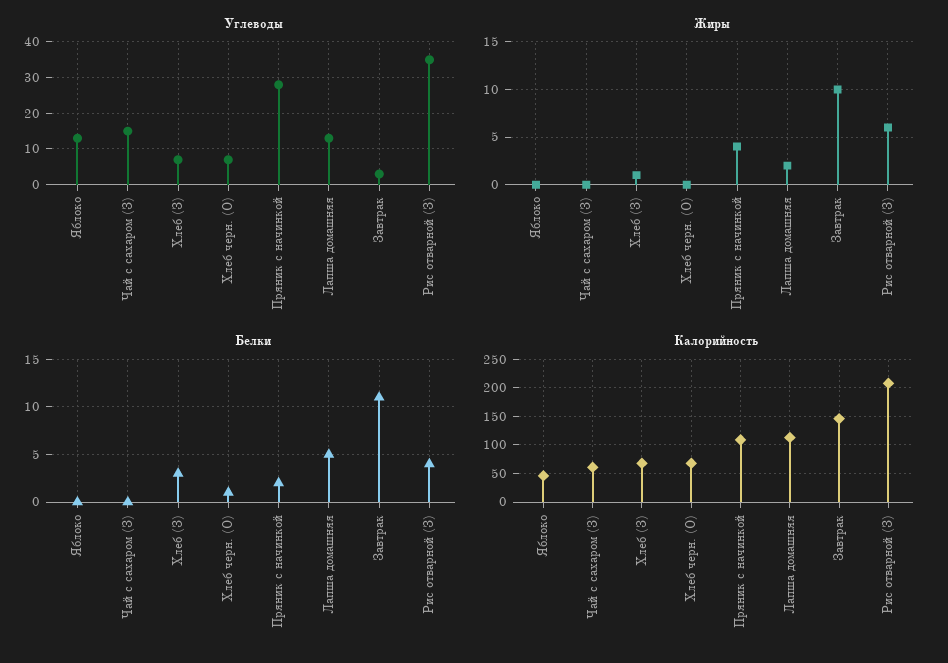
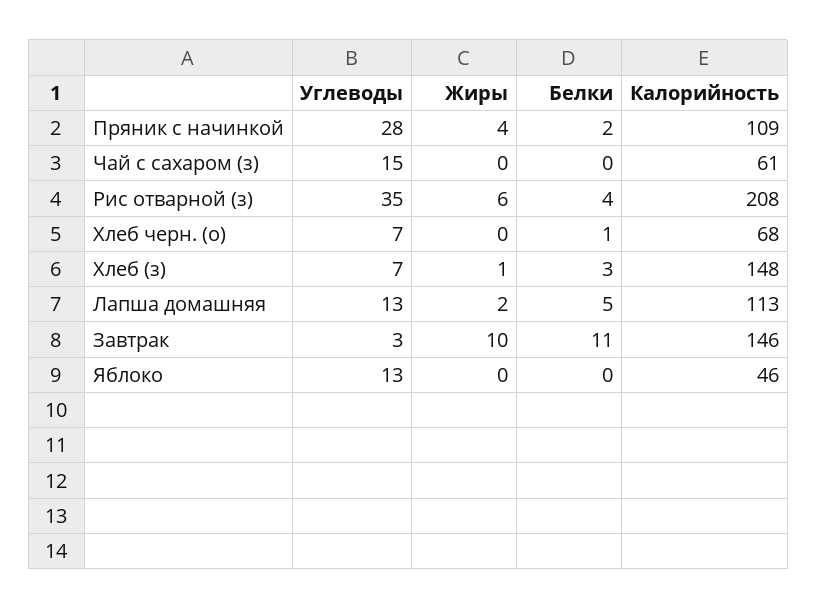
  {
    "Углеводы": {
      "Яблоко": 13,
      "Чай с сахаром (З)": 15,
      "Хлеб (З)": 7,
      "Хлеб черн. (О)": 7,
      "Пряник с начинкой": 28,
      "Лапша домашняя": 13,
      "Завтрак": 3,
      "Рис отварной (З)": 35
    },
    "Жиры": {
      "Яблоко": 0,
      "Чай с сахаром (З)": 0,
      "Хлеб (З)": 1,
      "Хлеб черн. (О)": 0,
      "Пряник с начинкой": 4,
      "Лапша домашняя": 2,
      "Завтрак": 10,
      "Рис отварной (З)": 6
    },
    "Белки": {
      "Яблоко": 0,
      "Чай с сахаром (З)": 0,
      "Хлеб (З)": 3,
      "Хлеб черн. (О)": 1,
      "Пряник с начинкой": 2,
      "Лапша домашняя": 5,
      "Завтрак": 11,
      "Рис отварной (З)": 4
    },
    "Калорийность": {
      "Яблоко": 46,
      "Чай с сахаром (З)": 61,
-     "Хлеб (З)": 75,
+     "Хлеб (З)": 148,
      "Хлеб черн. (О)": 68,
      "Пряник с начинкой": 109,
      "Лапша домашняя": 113,
      "Завтрак": 146,
      "Рис отварной (З)": 208
    }
  }

